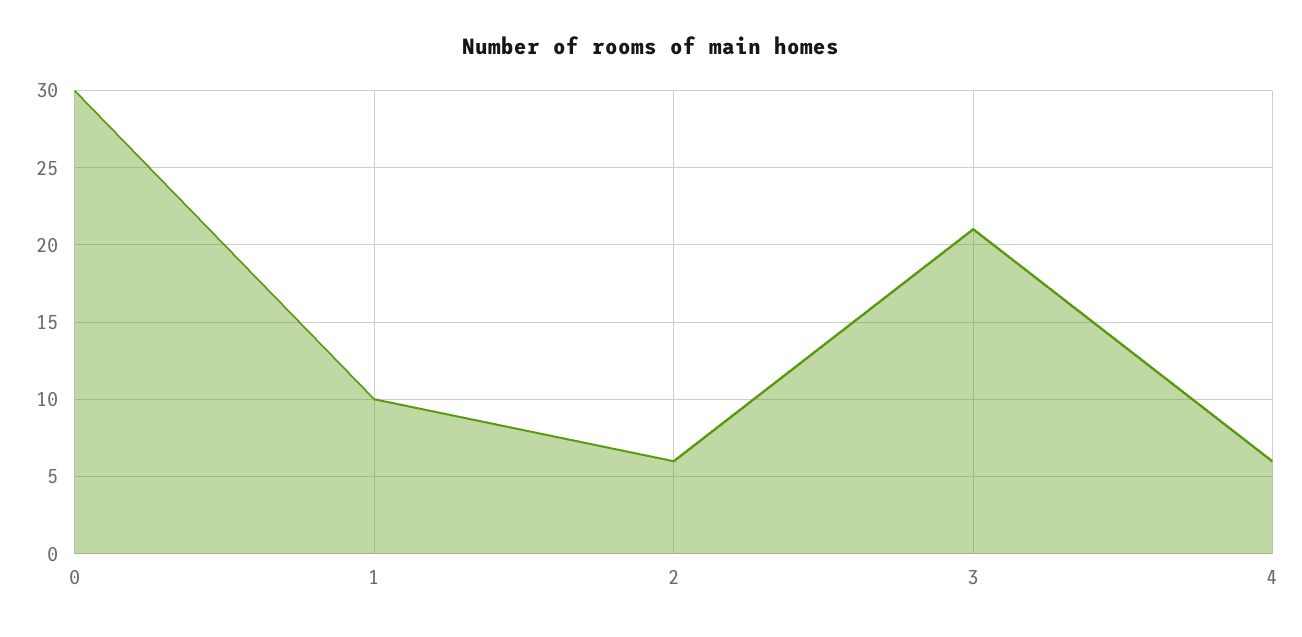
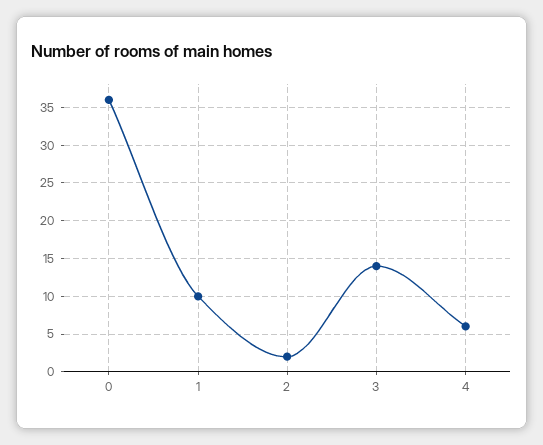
  {
-   "0": 30,
+   "0": 36,
    "1": 10,
-   "2": 6,
+   "2": 2,
-   "3": 21,
+   "3": 14,
    "4": 6
  }

